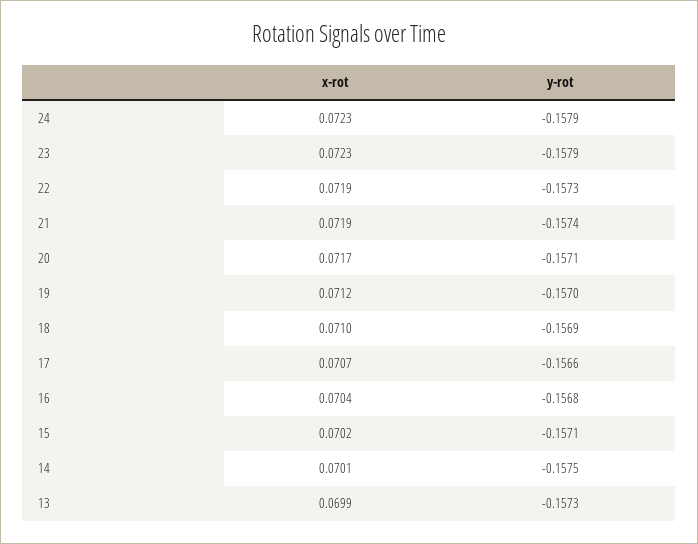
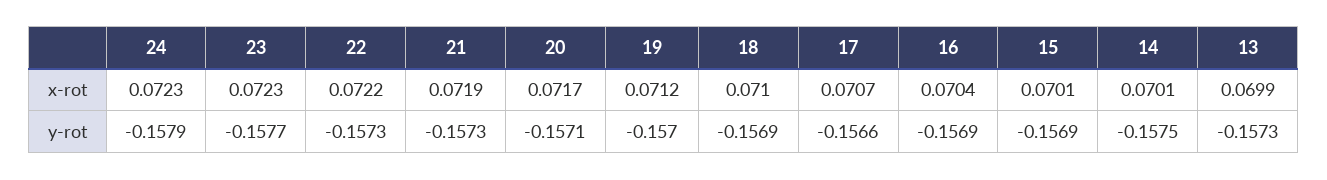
  {
    "x-rot": {
      "24": 0.0723,
      "23": 0.0723,
-     "22": 0.0719,
+     "22": 0.0722,
      "21": 0.0719,
      "20": 0.0717,
      "19": 0.0712,
      "18": 0.071,
      "17": 0.0707,
      "16": 0.0704,
-     "15": 0.0702,
+     "15": 0.0701,
      "14": 0.0701,
      "13": 0.0699
    },
    "y-rot": {
      "24": -0.1579,
-     "23": -0.1579,
+     "23": -0.1577,
      "22": -0.1573,
-     "21": -0.1574,
+     "21": -0.1573,
      "20": -0.1571,
      "19": -0.157,
      "18": -0.1569,
      "17": -0.1566,
-     "16": -0.1568,
+     "16": -0.1569,
-     "15": -0.1571,
+     "15": -0.1569,
      "14": -0.1575,
      "13": -0.1573
    }
  }

